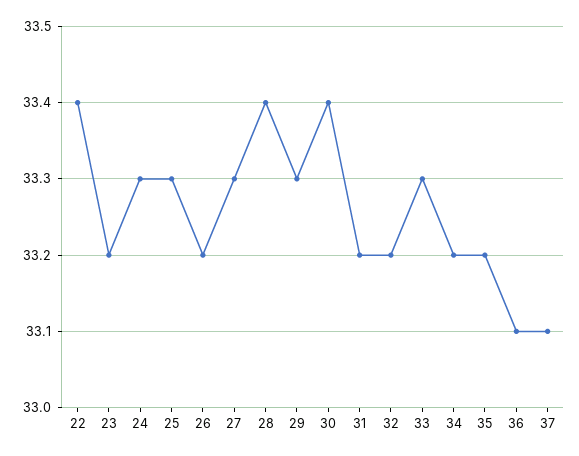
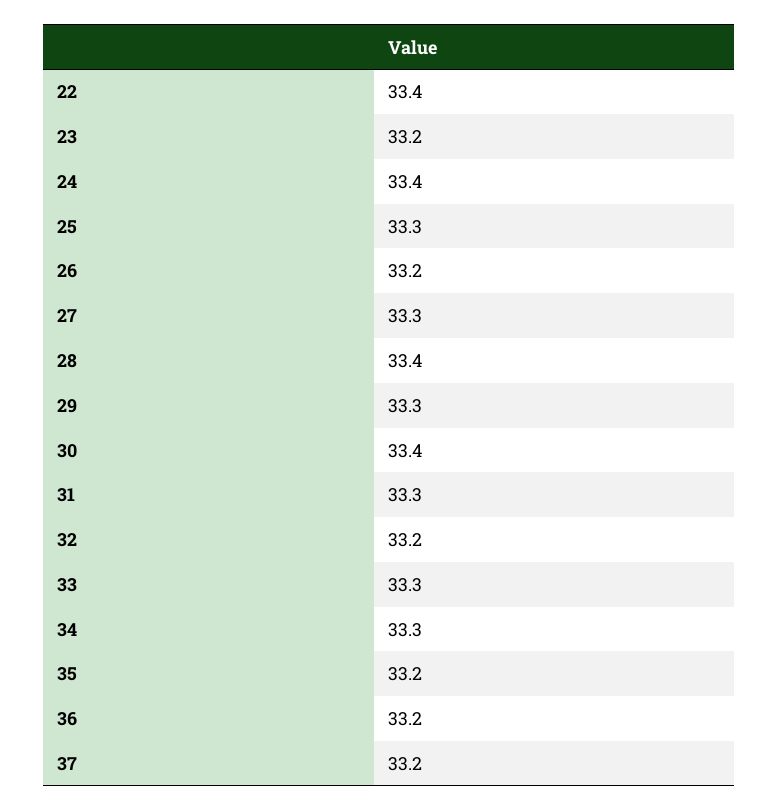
  {
    "22": 33.4,
    "23": 33.2,
-   "24": 33.3,
+   "24": 33.4,
    "25": 33.3,
    "26": 33.2,
    "27": 33.3,
    "28": 33.4,
    "29": 33.3,
    "30": 33.4,
-   "31": 33.2,
+   "31": 33.3,
    "32": 33.2,
    "33": 33.3,
-   "34": 33.2,
+   "34": 33.3,
    "35": 33.2,
-   "36": 33.1,
+   "36": 33.2,
-   "37": 33.1
+   "37": 33.2
  }

